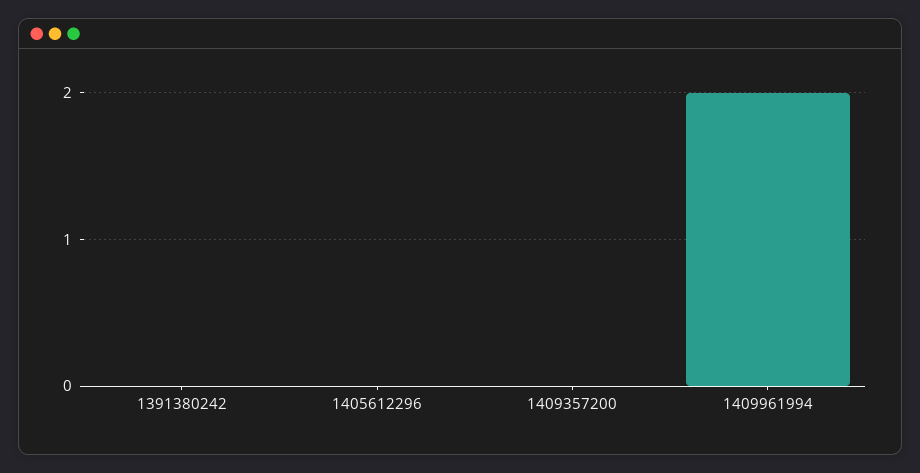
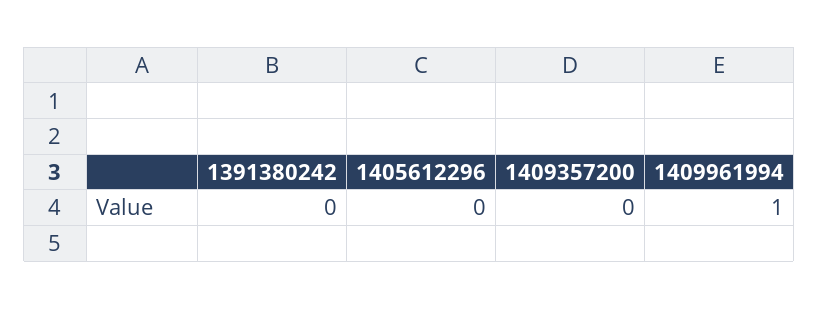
  {
    "1391380242": 0,
    "1405612296": 0,
    "1409357200": 0,
-   "1409961994": 2
+   "1409961994": 1
  }

